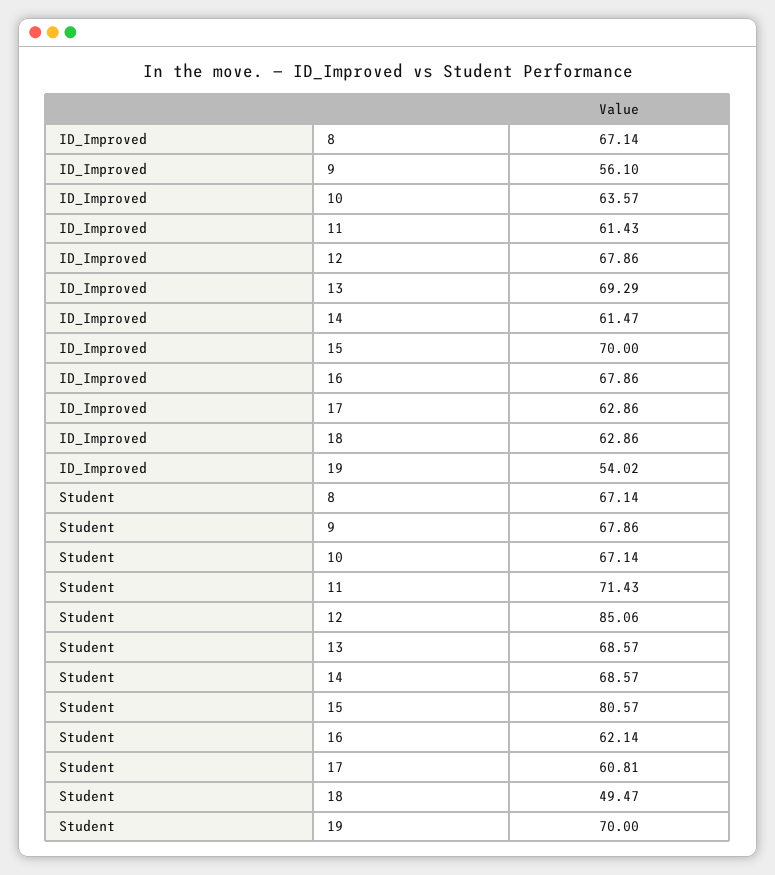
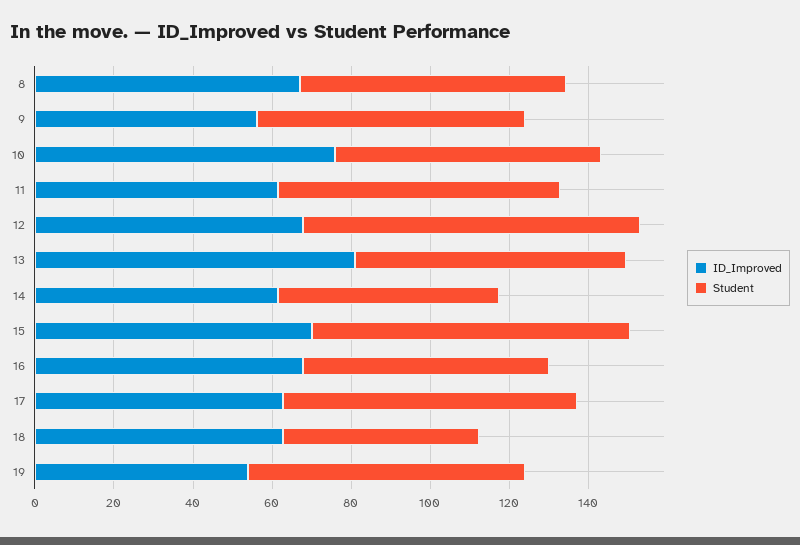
  {
    "ID_Improved": {
      "8": 67.14,
      "9": 56.1,
-     "10": 63.57,
+     "10": 75,
      "11": 61.43,
      "12": 67.86,
-     "13": 69.29,
+     "13": 80,
      "14": 61.47,
      "15": 70,
      "16": 67.86,
      "17": 62.86,
      "18": 62.86,
      "19": 54.02
    },
    "Student": {
      "8": 67.14,
      "9": 67.86,
      "10": 67.14,
      "11": 71.43,
      "12": 85.06,
      "13": 68.57,
-     "14": 68.57,
+     "14": 55,
      "15": 80.57,
      "16": 62.14,
-     "17": 60.81,
+     "17": 75,
      "18": 49.47,
      "19": 70
    }
  }

